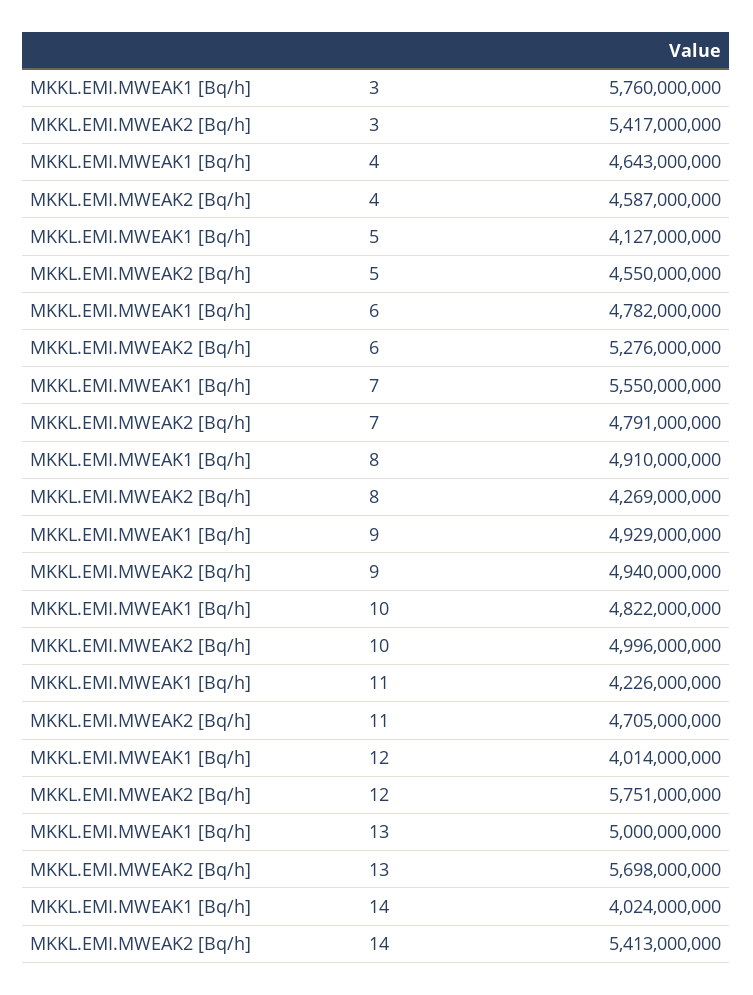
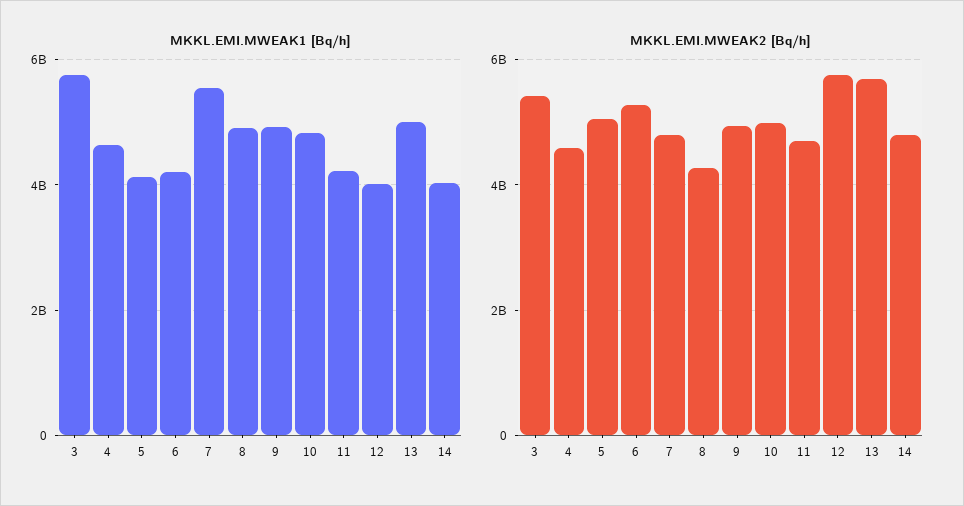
  {
    "MKKL.EMI.MWEAK1 [Bq/h]": {
      "3": 5760000000,
      "4": 4643000000,
      "5": 4127000000,
-     "6": 4782000000,
+     "6": 4200000000,
      "7": 5550000000,
      "8": 4910000000,
      "9": 4929000000,
      "10": 4822000000,
      "11": 4226000000,
      "12": 4014000000,
      "13": 5000000000,
      "14": 4024000000
    },
    "MKKL.EMI.MWEAK2 [Bq/h]": {
      "3": 5417000000,
      "4": 4587000000,
-     "5": 4550000000,
+     "5": 5000000000,
      "6": 5276000000,
      "7": 4791000000,
      "8": 4269000000,
      "9": 4940000000,
      "10": 4996000000,
      "11": 4705000000,
      "12": 5751000000,
      "13": 5698000000,
-     "14": 5413000000
+     "14": 4800000000
    }
  }

